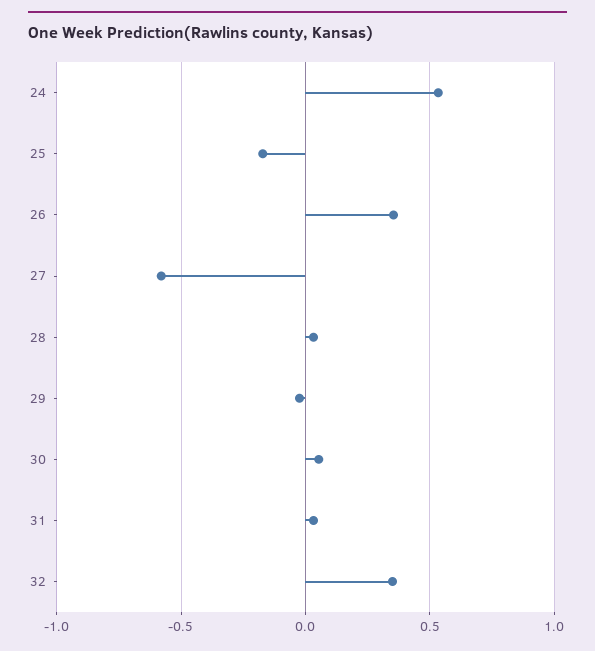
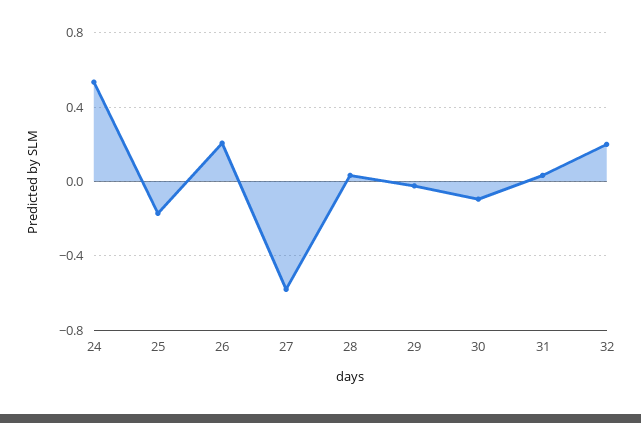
  {
    "24": 0.55,
    "25": -0.15,
-   "26": 0.35,
+   "26": 0.2,
    "27": -0.6,
    "28": 0.05,
    "29": 0,
-   "30": 0.05,
+   "30": -0.1,
    "31": 0.05,
-   "32": 0.35
+   "32": 0.2
  }

